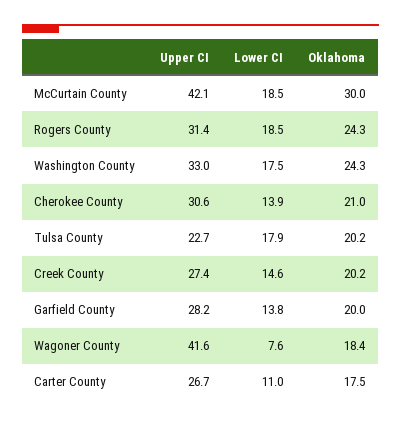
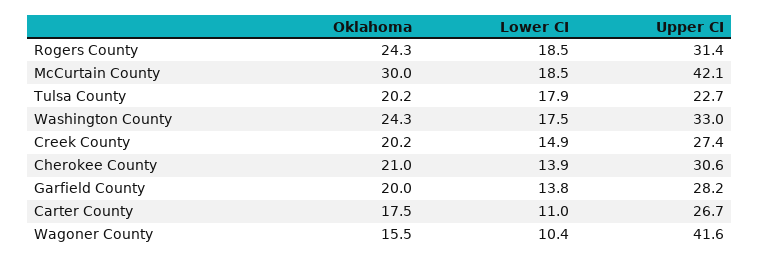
  {
    "Upper CI": {
      "McCurtain County": 42.1,
      "Rogers County": 31.4,
      "Washington County": 33,
      "Cherokee County": 30.6,
      "Tulsa County": 22.7,
      "Creek County": 27.4,
      "Garfield County": 28.2,
      "Wagoner County": 41.6,
      "Carter County": 26.7
    },
    "Lower CI": {
      "McCurtain County": 18.5,
      "Rogers County": 18.5,
      "Washington County": 17.5,
      "Cherokee County": 13.9,
      "Tulsa County": 17.9,
-     "Creek County": 14.6,
+     "Creek County": 14.9,
      "Garfield County": 13.8,
-     "Wagoner County": 7.6,
+     "Wagoner County": 10.4,
      "Carter County": 11
    },
    "Oklahoma": {
      "McCurtain County": 30,
      "Rogers County": 24.3,
      "Washington County": 24.3,
      "Cherokee County": 21,
      "Tulsa County": 20.2,
      "Creek County": 20.2,
      "Garfield County": 20,
-     "Wagoner County": 18.4,
+     "Wagoner County": 15.5,
      "Carter County": 17.5
    }
  }

